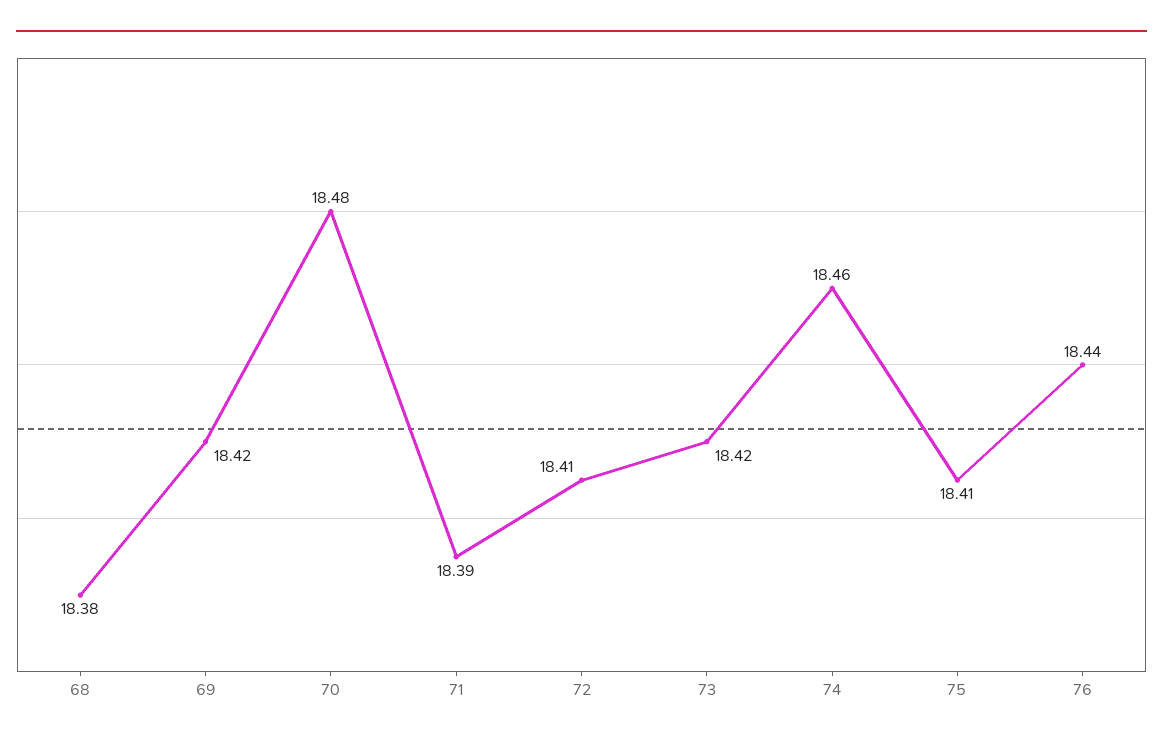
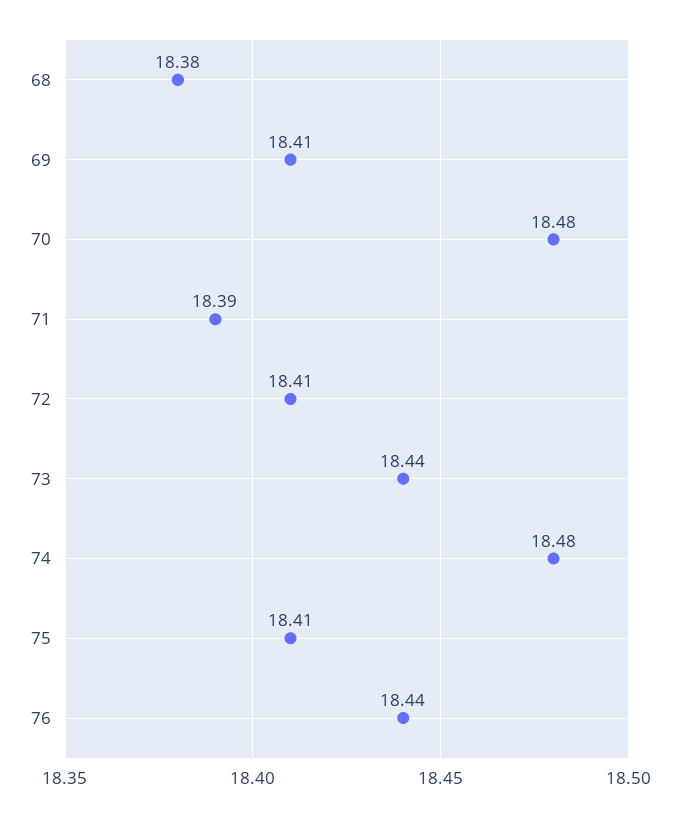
  {
    "68": 18.38,
-   "69": 18.42,
+   "69": 18.41,
    "70": 18.48,
    "71": 18.39,
    "72": 18.41,
-   "73": 18.42,
+   "73": 18.44,
-   "74": 18.46,
+   "74": 18.48,
    "75": 18.41,
    "76": 18.44
  }

